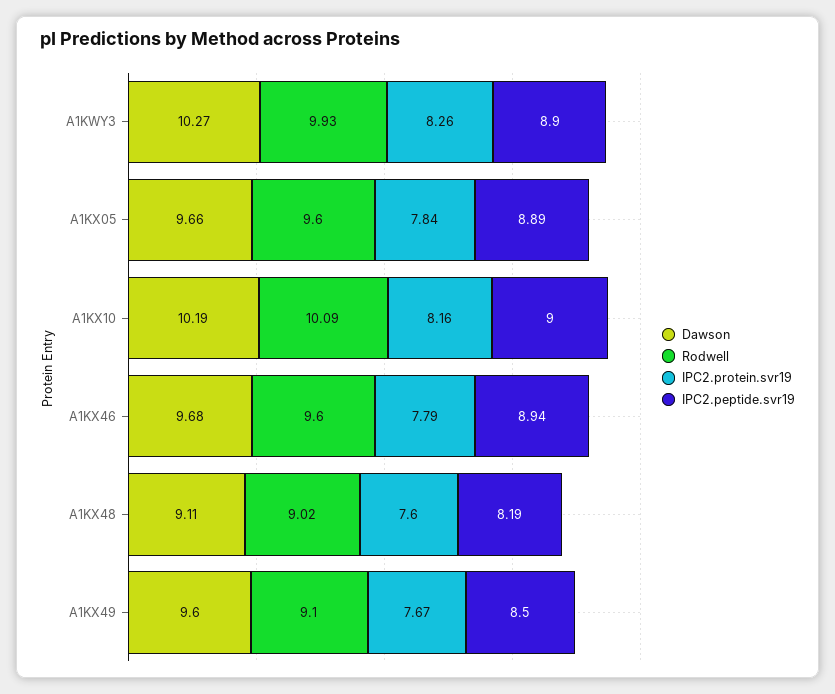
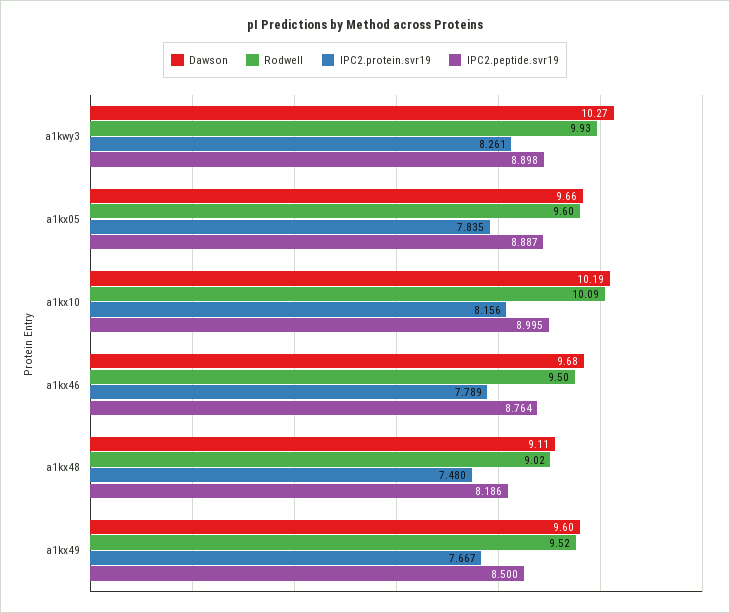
  {
    "Dawson": {
      "A1KWY3": 10.27,
      "A1KX05": 9.66,
      "A1KX10": 10.19,
      "A1KX46": 9.68,
      "A1KX48": 9.11,
      "A1KX49": 9.6
    },
    "Rodwell": {
      "A1KWY3": 9.93,
      "A1KX05": 9.6,
      "A1KX10": 10.09,
-     "A1KX46": 9.6,
+     "A1KX46": 9.5,
      "A1KX48": 9.02,
-     "A1KX49": 9.1
+     "A1KX49": 9.52
    },
    "IPC2.protein.svr19": {
      "A1KWY3": 8.261,
      "A1KX05": 7.835,
      "A1KX10": 8.156,
      "A1KX46": 7.789,
-     "A1KX48": 7.6,
+     "A1KX48": 7.48,
      "A1KX49": 7.667
    },
    "IPC2.peptide.svr19": {
      "A1KWY3": 8.898,
      "A1KX05": 8.887,
      "A1KX10": 8.995,
-     "A1KX46": 8.94,
+     "A1KX46": 8.764,
      "A1KX48": 8.186,
      "A1KX49": 8.5
    }
  }

